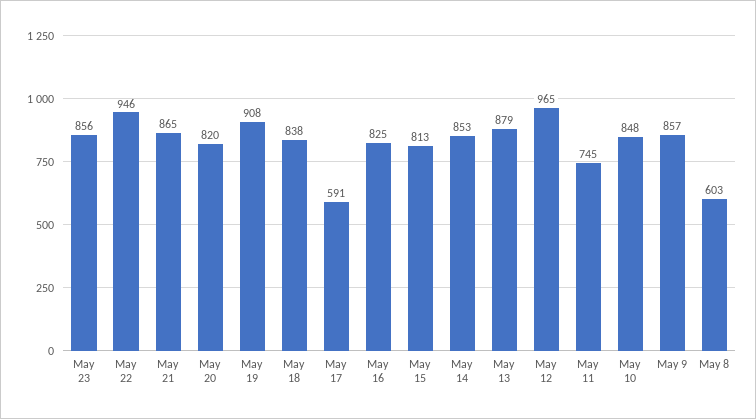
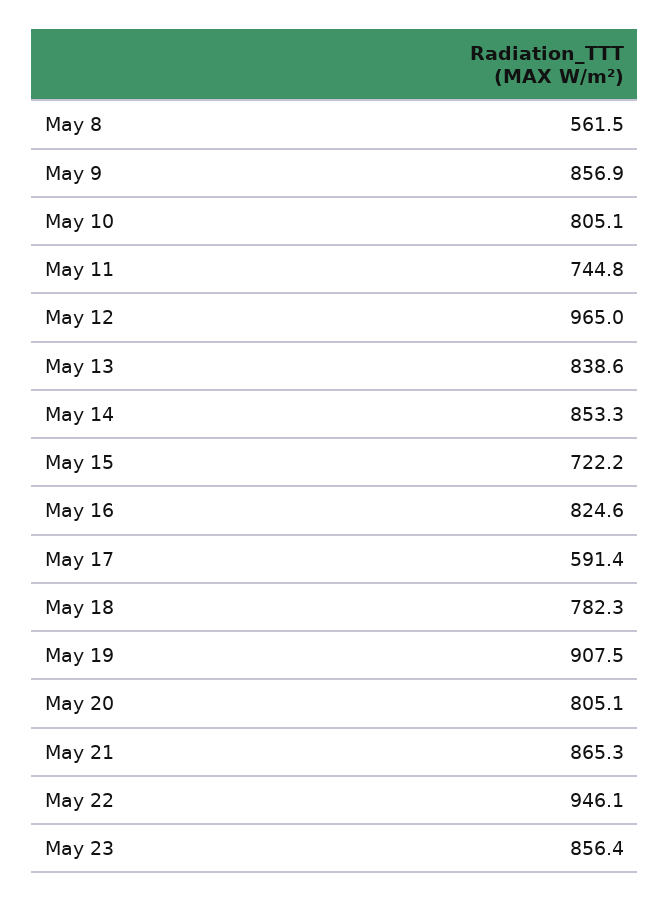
  {
    "May 23": 856.4,
    "May 22": 946.1,
    "May 21": 865.3,
-   "May 20": 820,
+   "May 20": 805.1,
    "May 19": 907.5,
-   "May 18": 838,
+   "May 18": 782.3,
    "May 17": 591.4,
    "May 16": 824.6,
-   "May 15": 813,
+   "May 15": 722.2,
    "May 14": 853.3,
-   "May 13": 879,
+   "May 13": 838.6,
    "May 12": 965,
    "May 11": 744.8,
-   "May 10": 848,
+   "May 10": 805.1,
    "May 9": 856.9,
-   "May 8": 603
+   "May 8": 561.5
  }

